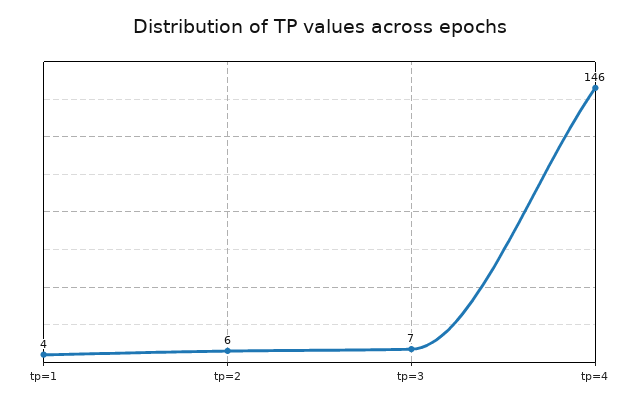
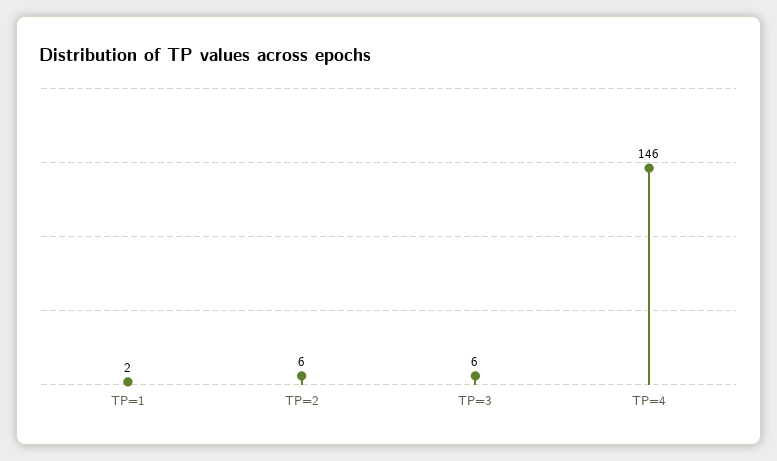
  {
-   "tp=1": 4,
+   "tp=1": 2,
    "tp=2": 6,
-   "tp=3": 7,
+   "tp=3": 6,
    "tp=4": 146
  }

